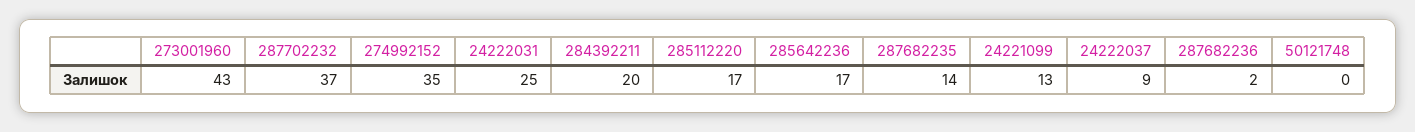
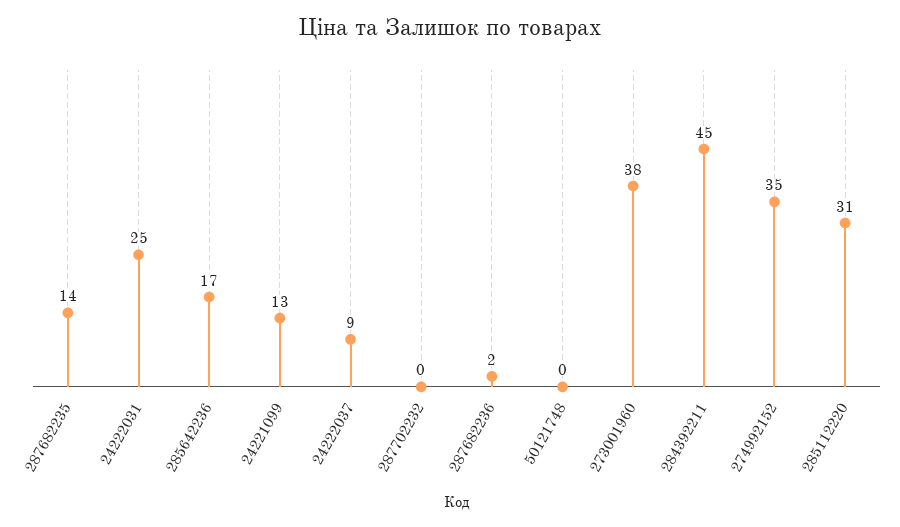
  {
-   "273001960": 43,
+   "273001960": 38,
-   "287702232": 37,
+   "287702232": 0,
    "274992152": 35,
    "24222031": 25,
-   "284392211": 20,
+   "284392211": 45,
-   "285112220": 17,
+   "285112220": 31,
    "285642236": 17,
    "287682235": 14,
    "24221099": 13,
    "24222037": 9,
    "287682236": 2,
    "50121748": 0
  }

